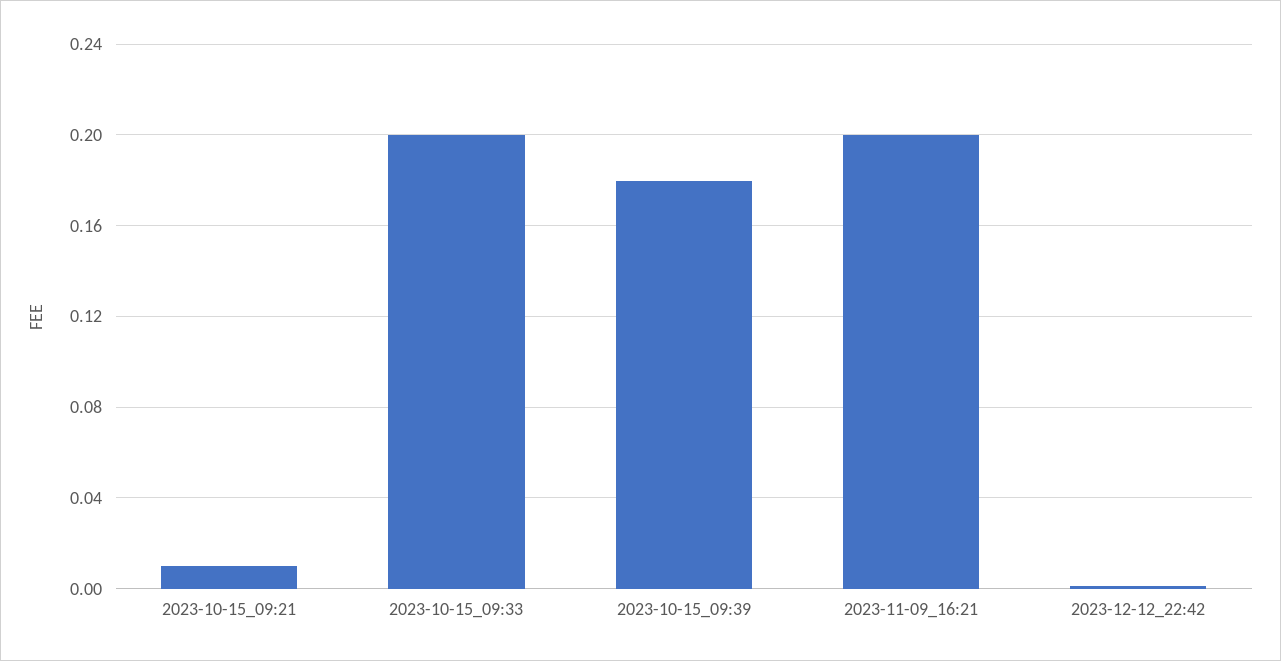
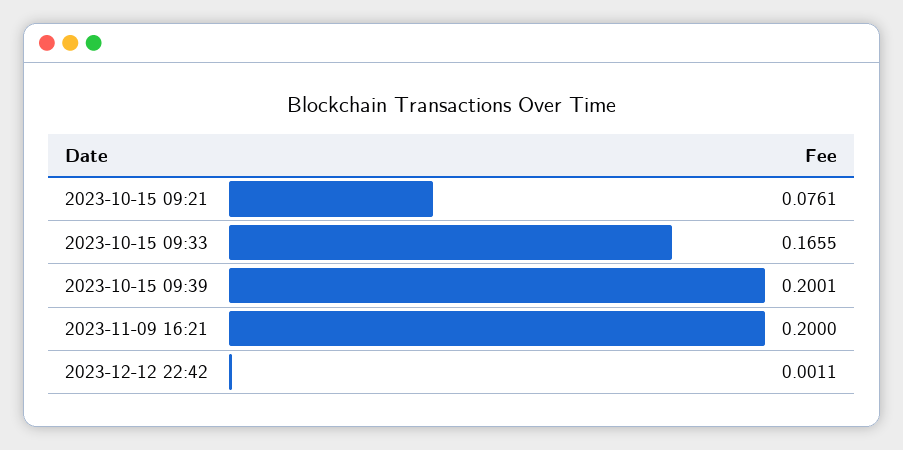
  {
-   "2023-10-15_09:21": 0.01,
+   "2023-10-15_09:21": 0.0761,
-   "2023-10-15_09:33": 0.2,
+   "2023-10-15_09:33": 0.1655,
-   "2023-10-15_09:39": 0.18,
+   "2023-10-15_09:39": 0.2001,
    "2023-11-09_16:21": 0.2,
    "2023-12-12_22:42": 0.0011
  }

